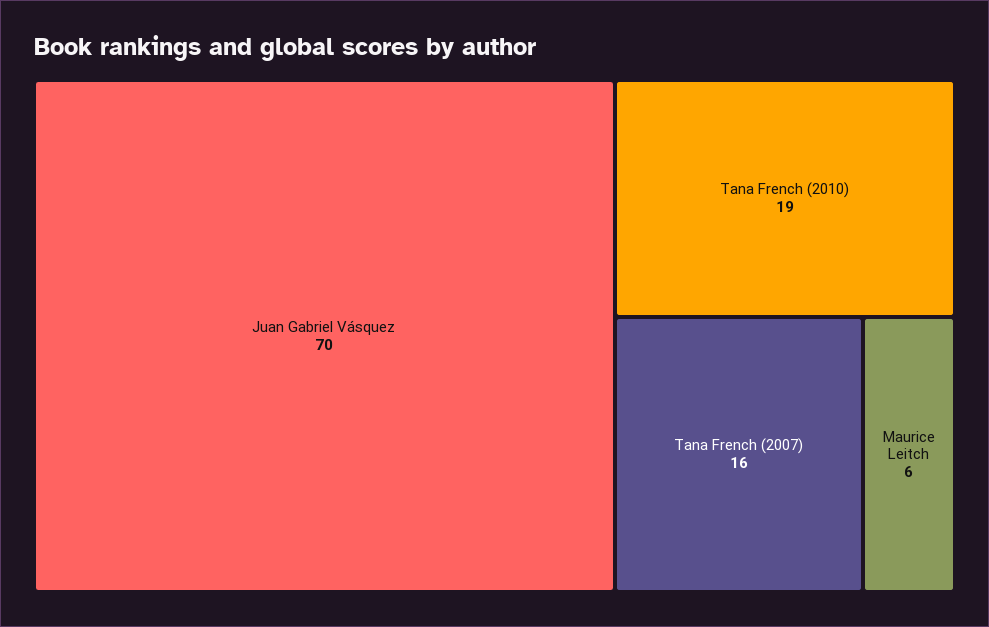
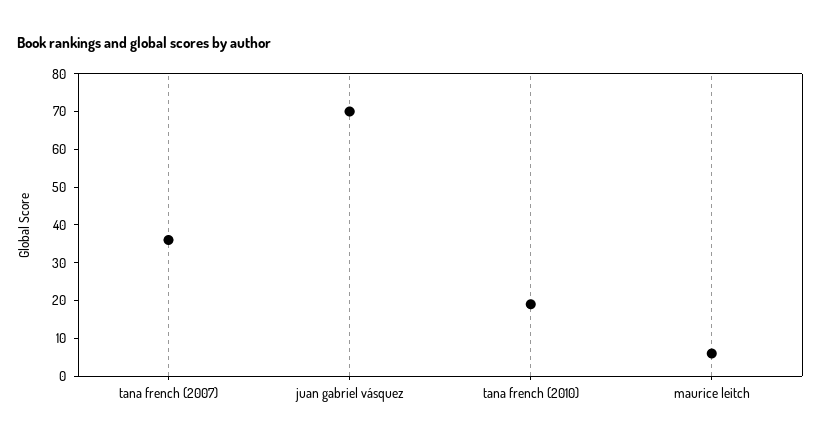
  {
    "Juan Gabriel Vásquez": 70,
    "Tana French (2010)": 19,
-   "Tana French (2007)": 16,
+   "Tana French (2007)": 35,
    "Maurice Leitch": 6
  }

